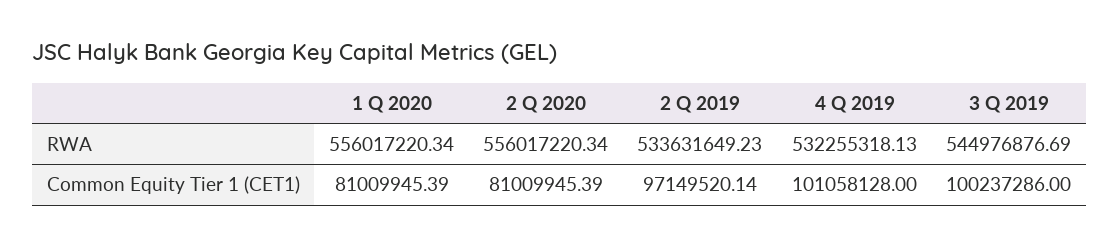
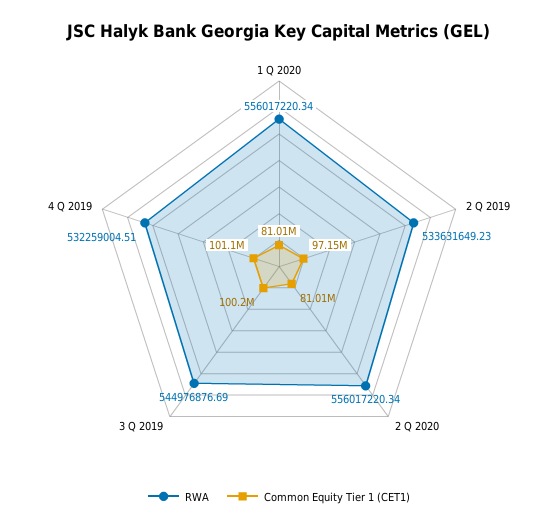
  {
    "RWA": {
      "1 Q 2020": 556017220.34,
      "2 Q 2020": 556017220.34,
      "2 Q 2019": 533631649.23,
-     "4 Q 2019": 532255318.13,
+     "4 Q 2019": 532259004.51,
      "3 Q 2019": 544976876.69
    },
    "Common Equity Tier 1 (CET1)": {
      "1 Q 2020": 81009945.39,
      "2 Q 2020": 81009945.39,
      "2 Q 2019": 97149520.14,
      "4 Q 2019": 101058128,
      "3 Q 2019": 100237286
    }
  }

